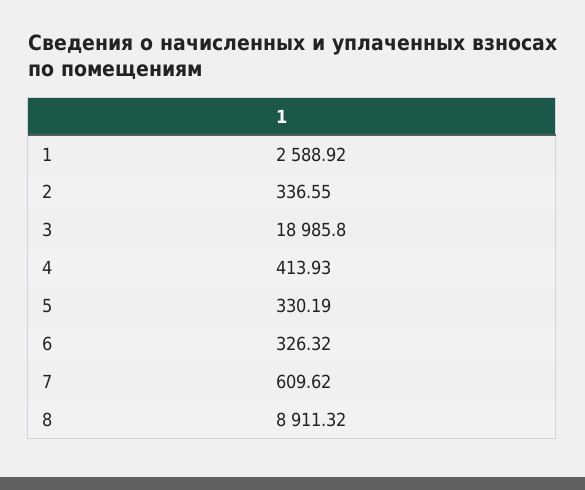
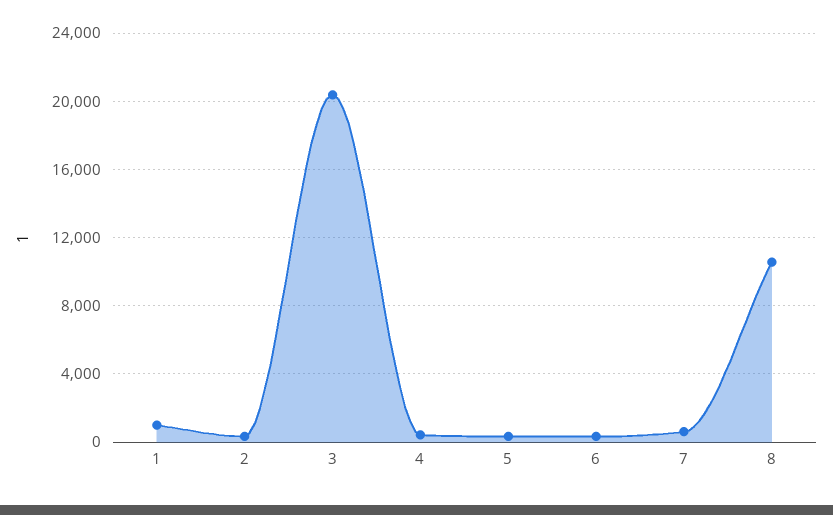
  {
-   "1": 2588.92,
+   "1": 1000,
    "2": 336.55,
-   "3": 18985.8,
+   "3": 20500,
    "4": 413.93,
    "5": 330.19,
    "6": 326.32,
    "7": 609.62,
-   "8": 8911.32
+   "8": 10500
  }

